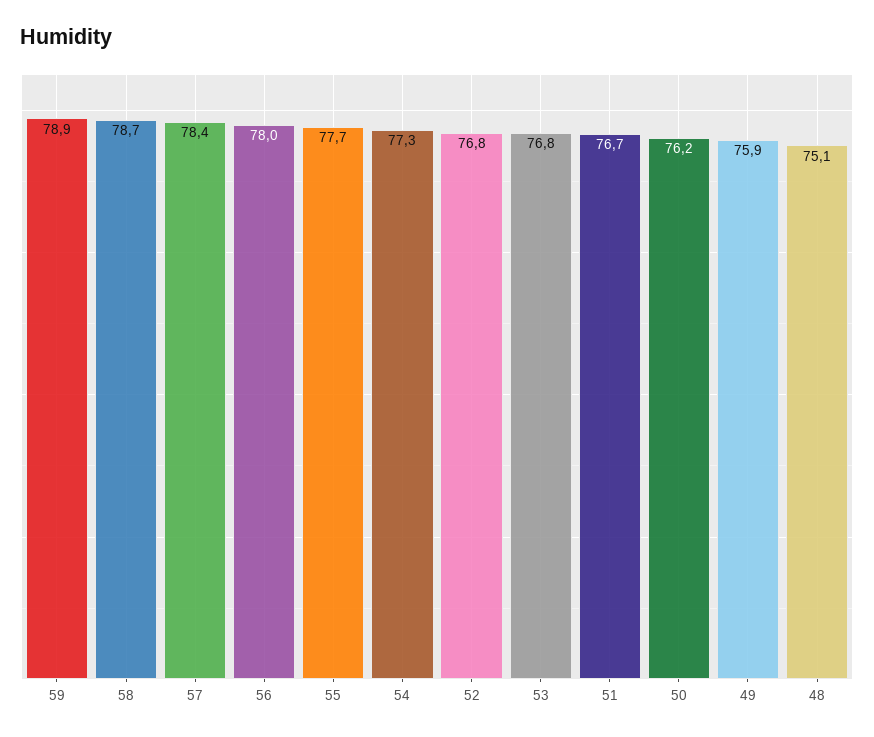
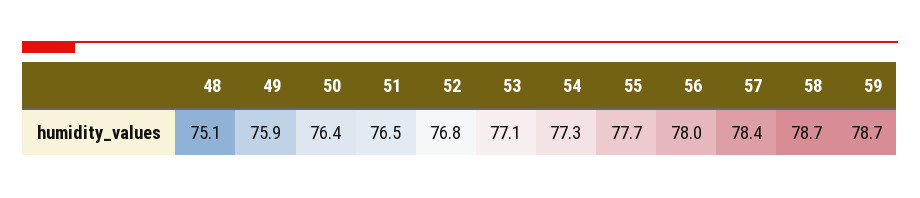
  {
-   "59": 78.9,
+   "59": 78.7,
    "58": 78.7,
    "57": 78.4,
    "56": 78,
    "55": 77.7,
    "54": 77.3,
    "52": 76.8,
-   "53": 76.8,
+   "53": 77.1,
-   "51": 76.7,
+   "51": 76.5,
-   "50": 76.2,
+   "50": 76.4,
    "49": 75.9,
    "48": 75.1
  }

